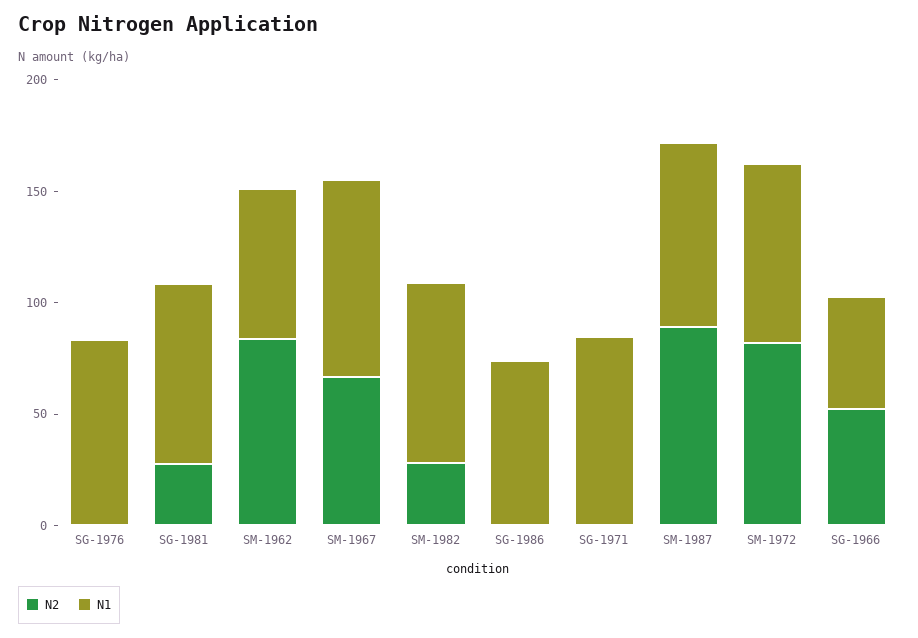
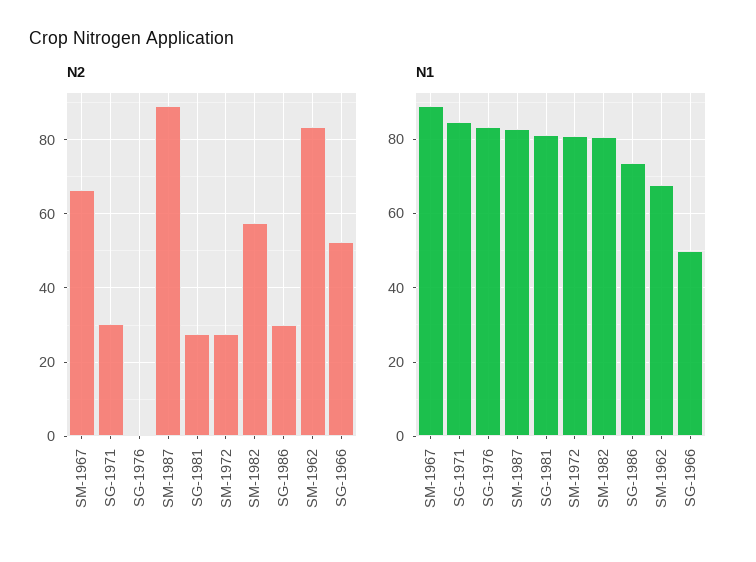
  {
    "N2": {
      "SG-1976": 0,
      "SG-1981": 28,
      "SM-1962": 84,
      "SM-1967": 66,
-     "SM-1982": 30,
+     "SM-1982": 58,
-     "SG-1986": 0,
+     "SG-1986": 30,
-     "SG-1971": 0,
+     "SG-1971": 30,
      "SM-1987": 88,
-     "SM-1972": 80,
+     "SM-1972": 28,
      "SG-1966": 52
    },
    "N1": {
      "SG-1976": 84,
      "SG-1981": 82,
      "SM-1962": 68,
      "SM-1967": 88,
      "SM-1982": 80,
      "SG-1986": 74,
      "SG-1971": 84,
      "SM-1987": 82,
      "SM-1972": 80,
      "SG-1966": 50
    }
  }

